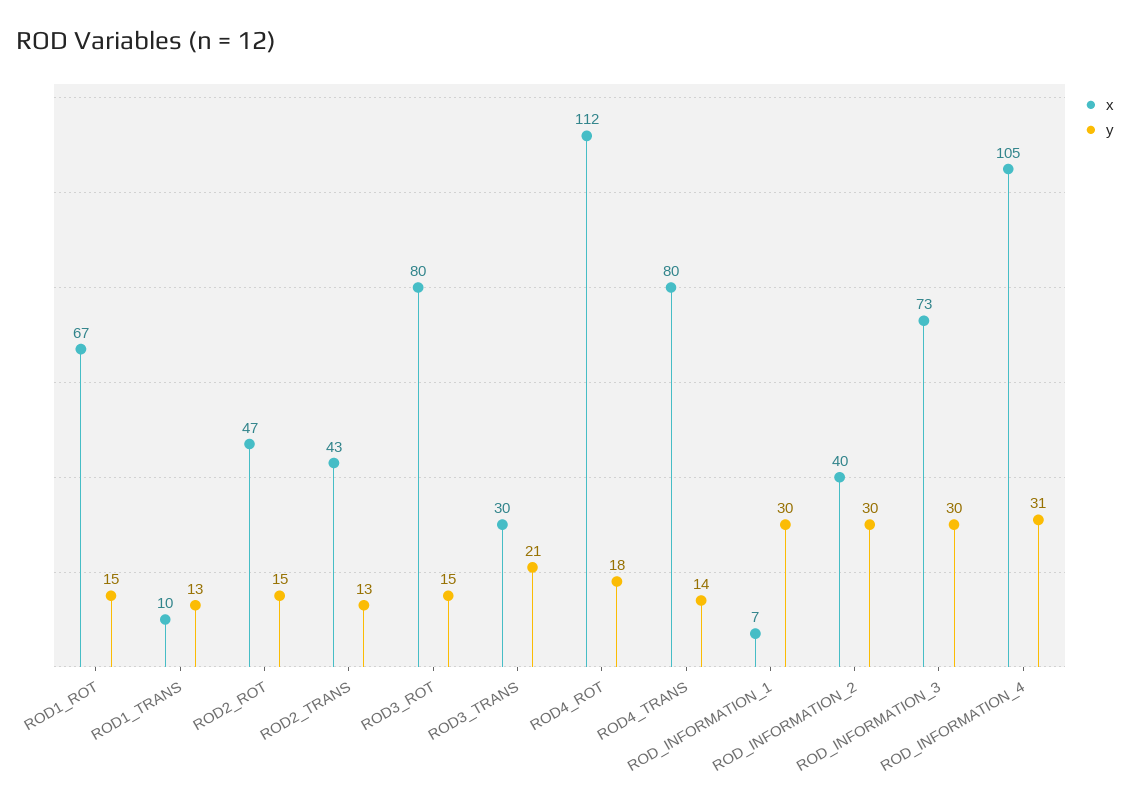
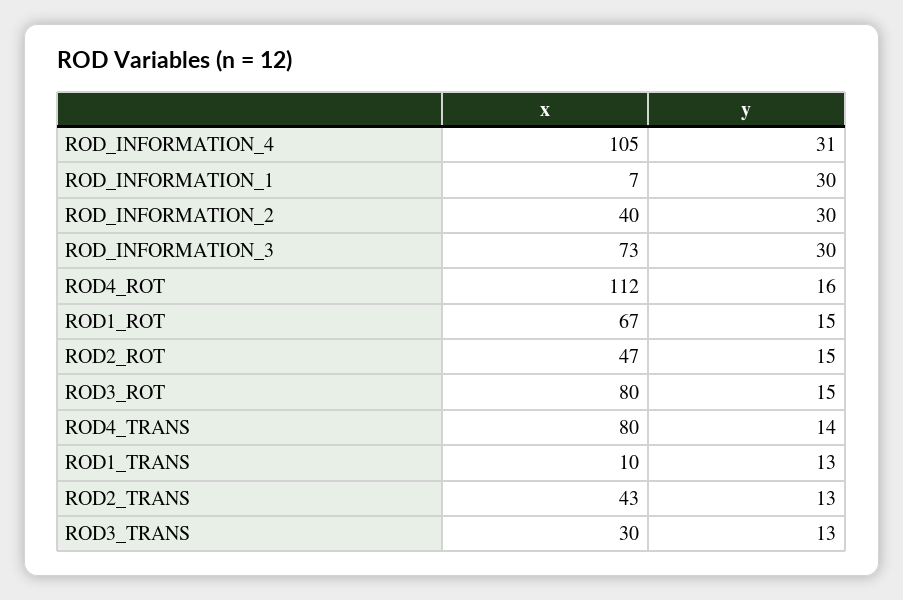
  {
    "x": {
      "ROD1_ROT": 67,
      "ROD1_TRANS": 10,
      "ROD2_ROT": 47,
      "ROD2_TRANS": 43,
      "ROD3_ROT": 80,
      "ROD3_TRANS": 30,
      "ROD4_ROT": 112,
      "ROD4_TRANS": 80,
      "ROD_INFORMATION_1": 7,
      "ROD_INFORMATION_2": 40,
      "ROD_INFORMATION_3": 73,
      "ROD_INFORMATION_4": 105
    },
    "y": {
      "ROD1_ROT": 15,
      "ROD1_TRANS": 13,
      "ROD2_ROT": 15,
      "ROD2_TRANS": 13,
      "ROD3_ROT": 15,
-     "ROD3_TRANS": 21,
+     "ROD3_TRANS": 13,
-     "ROD4_ROT": 18,
+     "ROD4_ROT": 16,
      "ROD4_TRANS": 14,
      "ROD_INFORMATION_1": 30,
      "ROD_INFORMATION_2": 30,
      "ROD_INFORMATION_3": 30,
      "ROD_INFORMATION_4": 31
    }
  }

